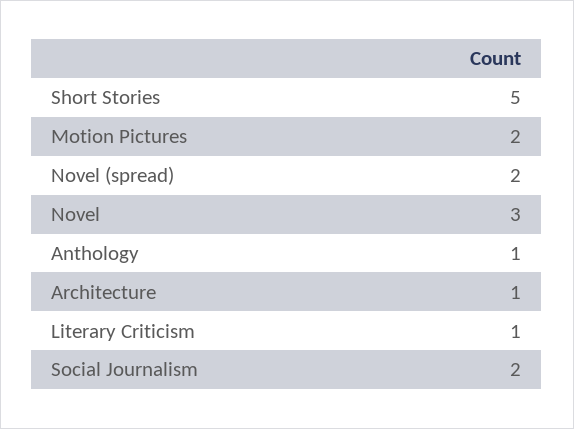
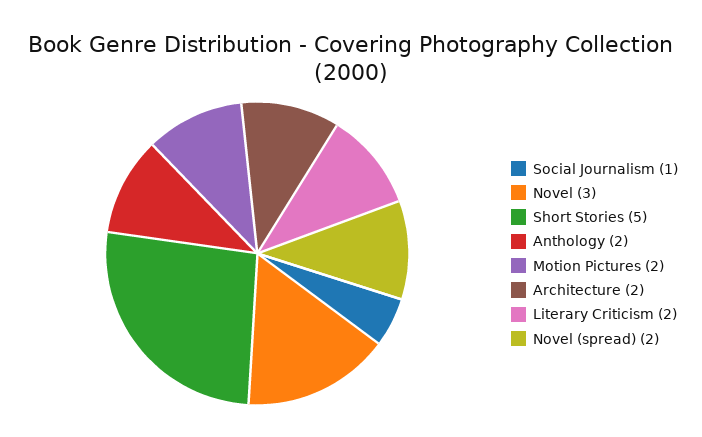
  {
    "Short Stories": 5,
    "Motion Pictures": 2,
    "Novel (spread)": 2,
    "Novel": 3,
-   "Anthology": 1,
+   "Anthology": 2,
-   "Architecture": 1,
+   "Architecture": 2,
-   "Literary Criticism": 1,
+   "Literary Criticism": 2,
-   "Social Journalism": 2
+   "Social Journalism": 1
  }

